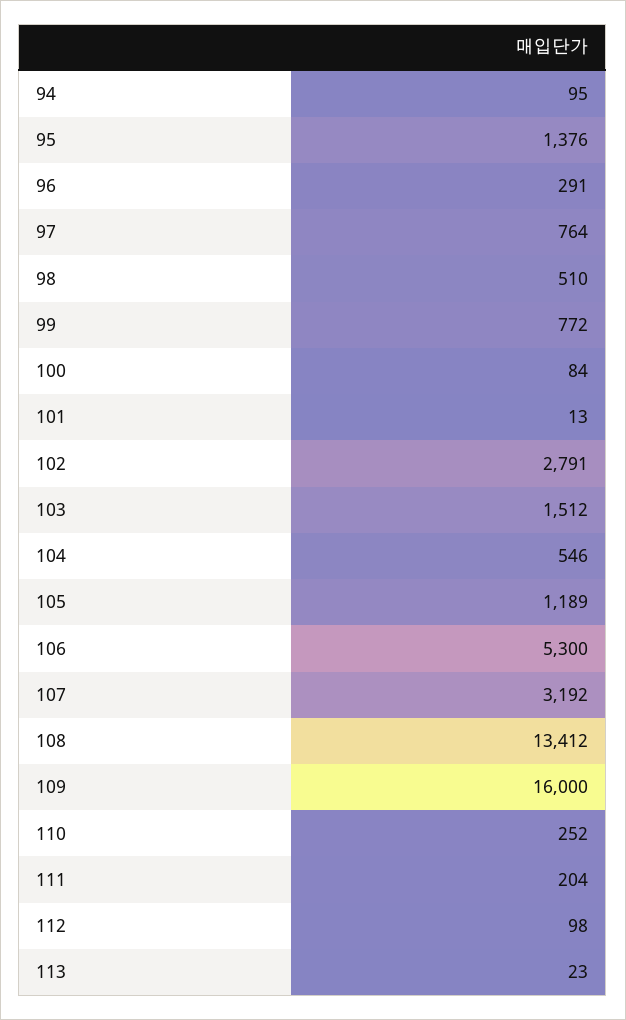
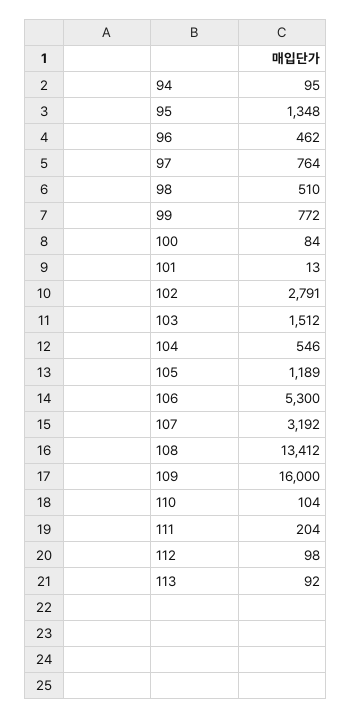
  {
    "94": 95,
-   "95": 1376,
+   "95": 1348,
-   "96": 291,
+   "96": 462,
    "97": 764,
    "98": 510,
    "99": 772,
    "100": 84,
    "101": 13,
    "102": 2791,
    "103": 1512,
    "104": 546,
    "105": 1189,
    "106": 5300,
    "107": 3192,
    "108": 13412,
    "109": 16000,
-   "110": 252,
+   "110": 104,
    "111": 204,
    "112": 98,
-   "113": 23
+   "113": 92
  }

